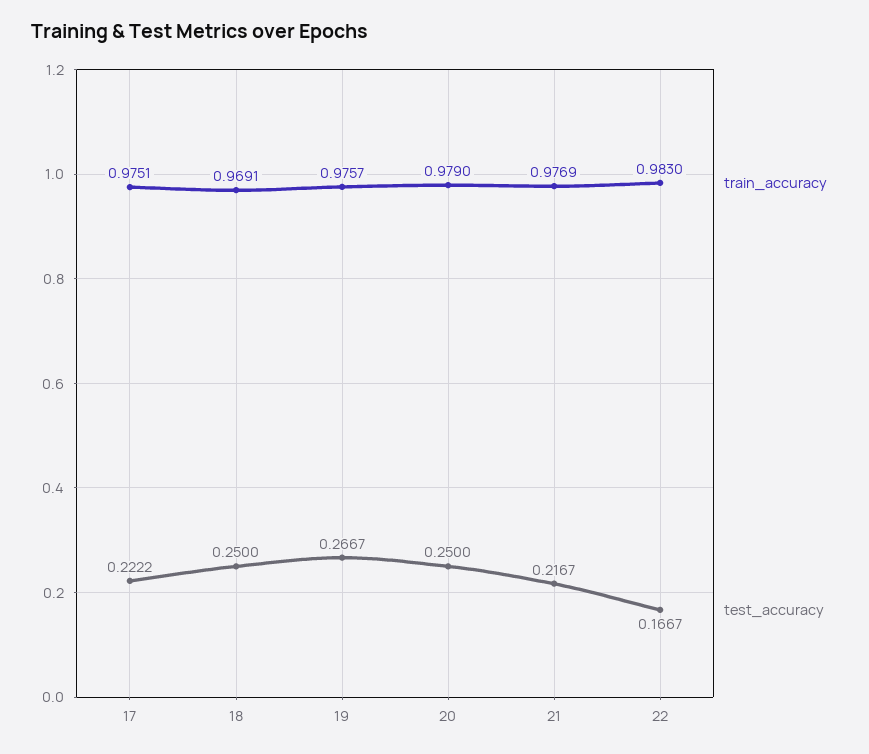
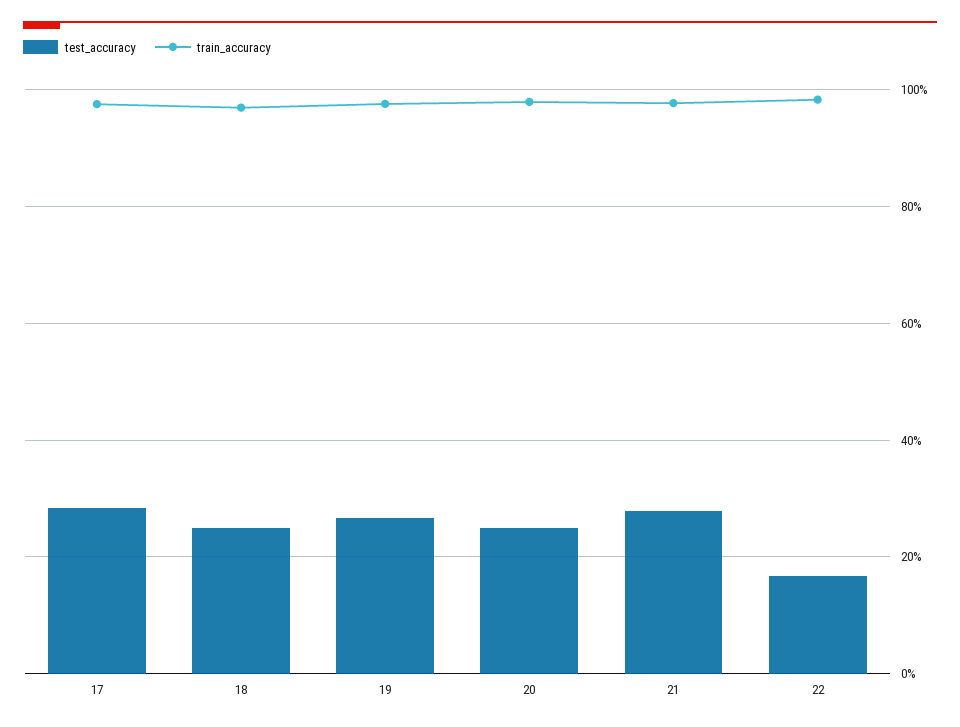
  {
    "train_accuracy": {
      "17": 0.9751,
      "18": 0.9691,
      "19": 0.9757,
      "20": 0.979,
      "21": 0.9769,
      "22": 0.983
    },
    "test_accuracy": {
-     "17": 0.2222,
+     "17": 0.28,
      "18": 0.25,
      "19": 0.2667,
      "20": 0.25,
-     "21": 0.2167,
+     "21": 0.28,
      "22": 0.1667
    }
  }

